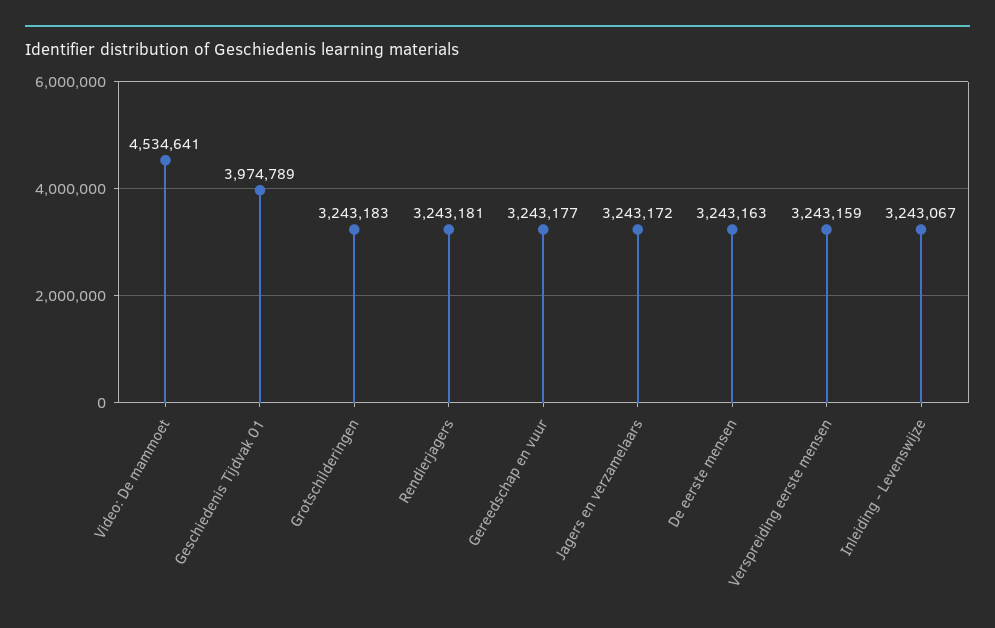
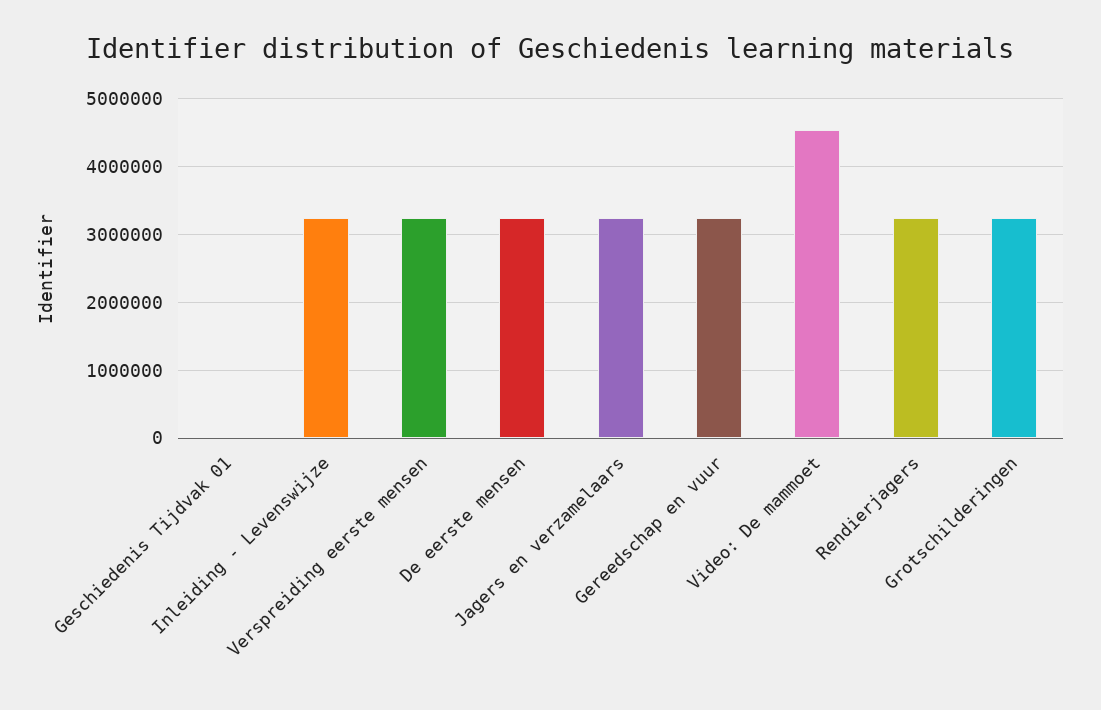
  {
    "Video: De mammoet": 4534641,
-   "Geschiedenis Tijdvak 01": 3974789,
+   "Geschiedenis Tijdvak 01": 0,
    "Grotschilderingen": 3243183,
    "Rendierjagers": 3243181,
    "Gereedschap en vuur": 3243177,
    "Jagers en verzamelaars": 3243172,
    "De eerste mensen": 3243163,
    "Verspreiding eerste mensen": 3243159,
    "Inleiding - Levenswijze": 3243067
  }

